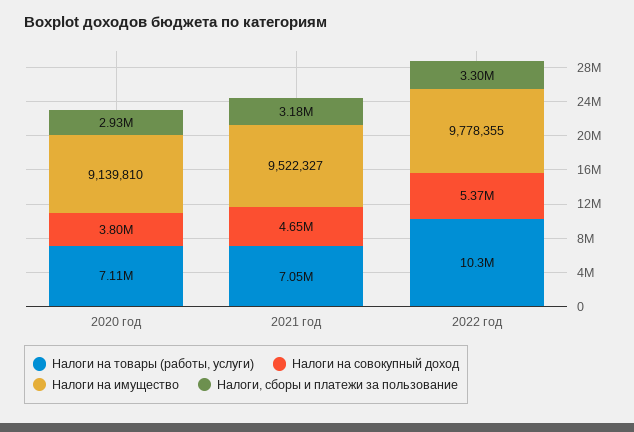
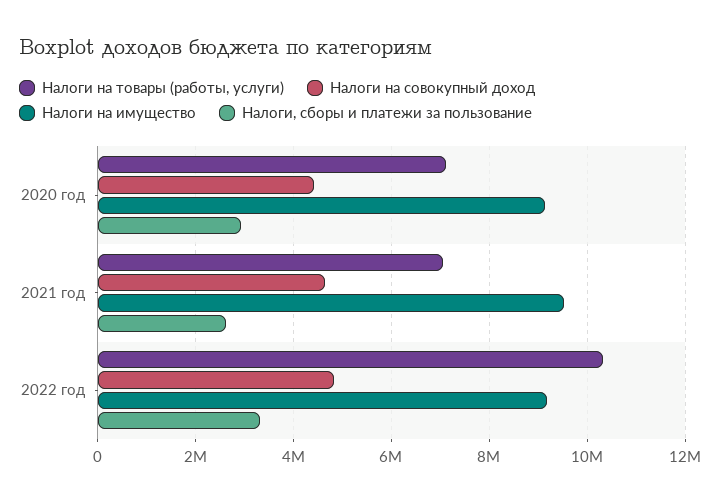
  {
    "Налоги на товары (работы, услуги)": {
      "2020 год": 7110000,
      "2021 год": 7050000,
      "2022 год": 10300000
    },
    "Налоги на совокупный доход": {
-     "2020 год": 3800000,
+     "2020 год": 4400000,
      "2021 год": 4650000,
-     "2022 год": 5370000
+     "2022 год": 4800000
    },
    "Налоги на имущество": {
      "2020 год": 9139810,
      "2021 год": 9522327,
-     "2022 год": 9778355
+     "2022 год": 9200000
    },
    "Налоги, сборы и платежи за пользование": {
      "2020 год": 2930000,
-     "2021 год": 3180000,
+     "2021 год": 2600000,
      "2022 год": 3300000
    }
  }

